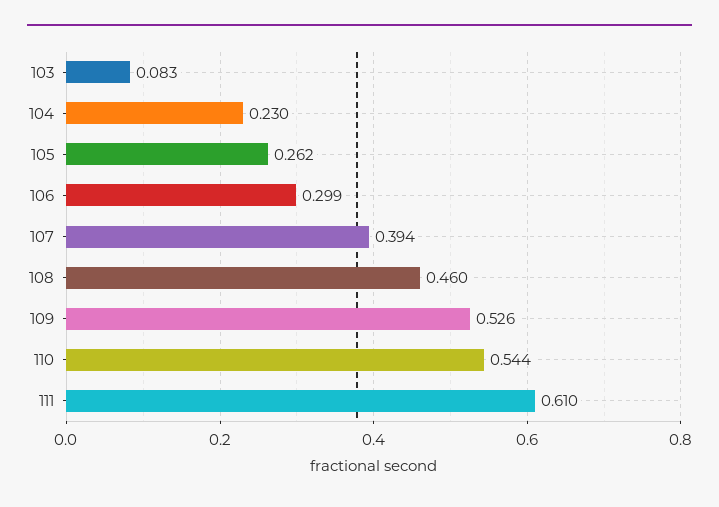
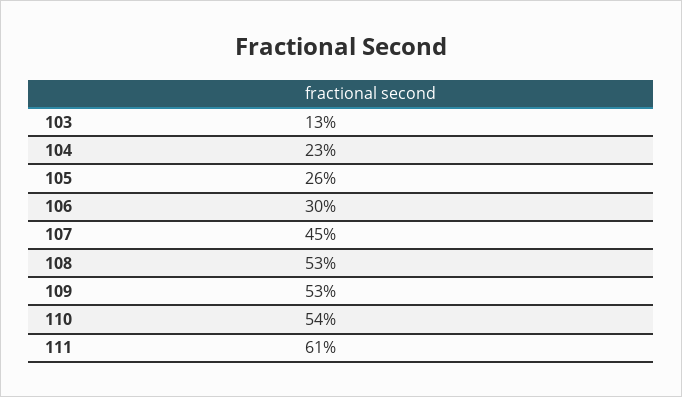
  {
-   "103": 0.083,
+   "103": 0.13,
    "104": 0.23,
    "105": 0.262,
    "106": 0.299,
-   "107": 0.394,
+   "107": 0.45,
-   "108": 0.46,
+   "108": 0.53,
    "109": 0.526,
    "110": 0.544,
    "111": 0.61
  }

